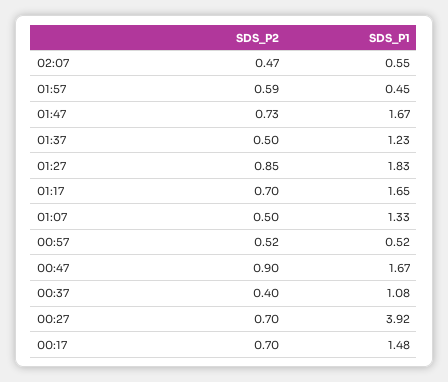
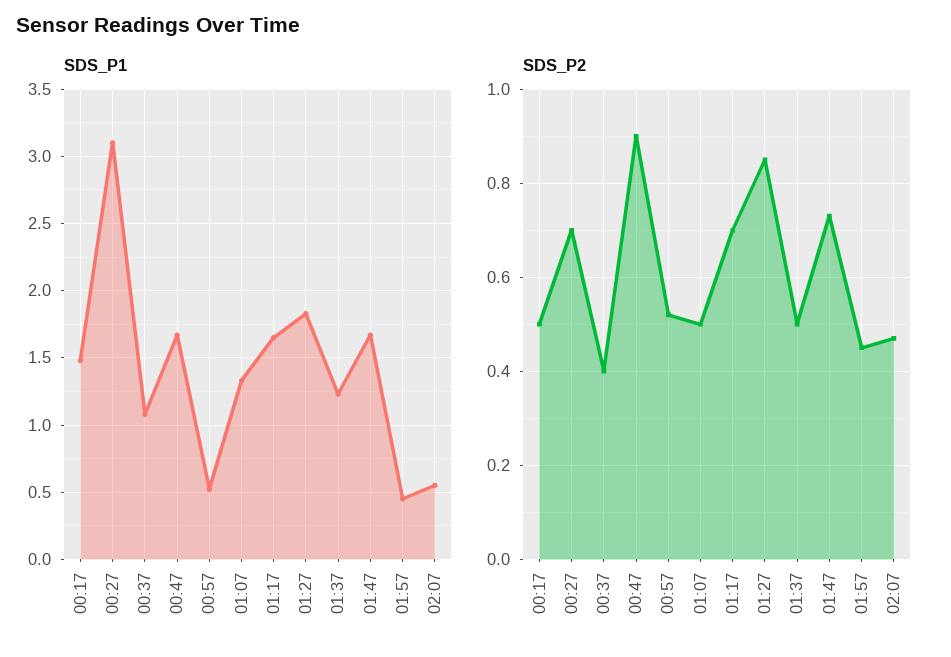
  {
    "SDS_P2": {
      "02:07": 0.47,
-     "01:57": 0.59,
+     "01:57": 0.45,
      "01:47": 0.73,
      "01:37": 0.5,
      "01:27": 0.85,
      "01:17": 0.7,
      "01:07": 0.5,
      "00:57": 0.52,
      "00:47": 0.9,
      "00:37": 0.4,
      "00:27": 0.7,
-     "00:17": 0.7
+     "00:17": 0.5
    },
    "SDS_P1": {
      "02:07": 0.55,
      "01:57": 0.45,
      "01:47": 1.67,
      "01:37": 1.23,
      "01:27": 1.83,
      "01:17": 1.65,
      "01:07": 1.33,
      "00:57": 0.52,
      "00:47": 1.67,
      "00:37": 1.08,
-     "00:27": 3.92,
+     "00:27": 3.1,
      "00:17": 1.48
    }
  }

